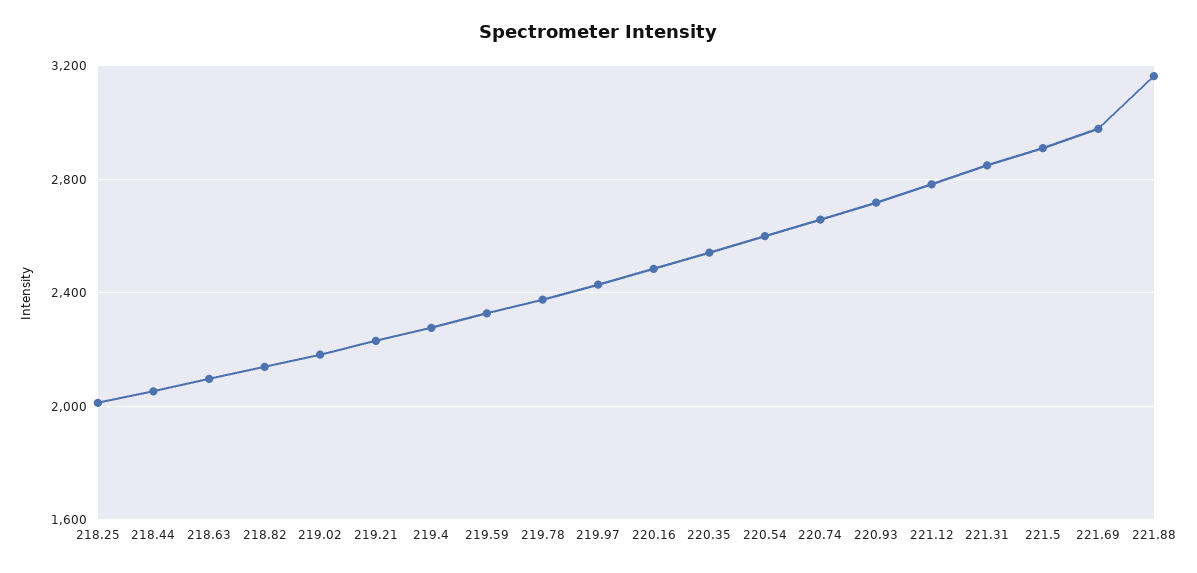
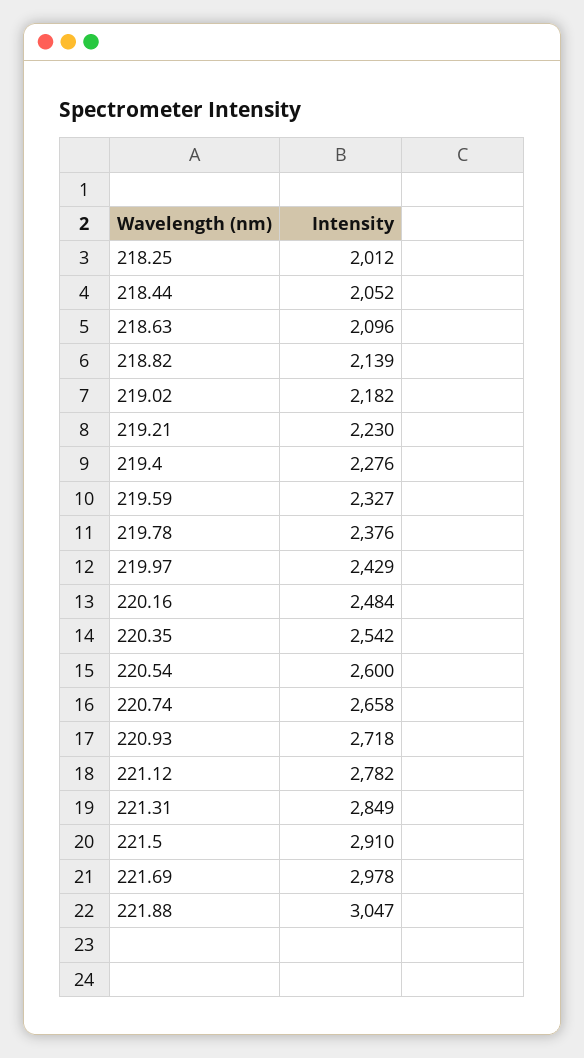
  {
    "218.25": 2012,
    "218.44": 2052,
    "218.63": 2096,
    "218.82": 2139,
    "219.02": 2182,
    "219.21": 2230,
    "219.4": 2276,
    "219.59": 2327,
    "219.78": 2376,
    "219.97": 2429,
    "220.16": 2484,
    "220.35": 2542,
    "220.54": 2600,
    "220.74": 2658,
    "220.93": 2718,
    "221.12": 2782,
    "221.31": 2849,
    "221.5": 2910,
    "221.69": 2978,
-   "221.88": 3150
+   "221.88": 3047
  }

